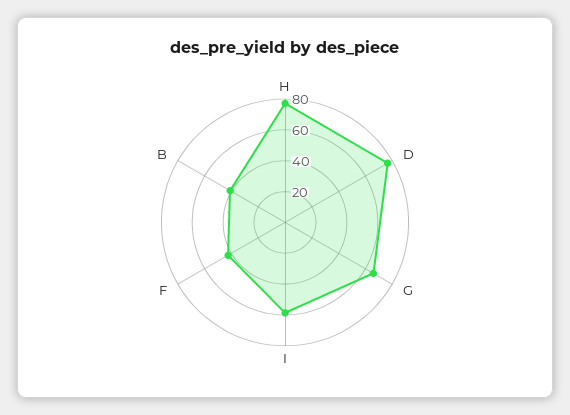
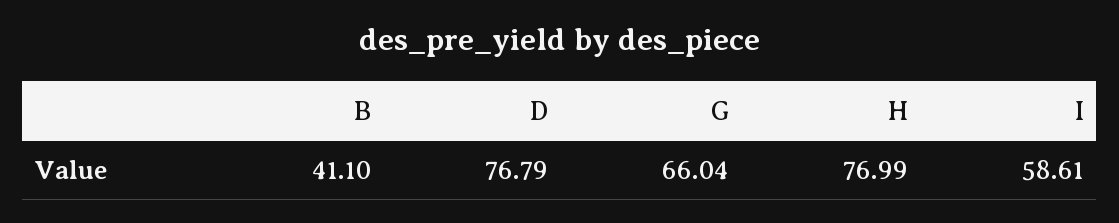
  {
    "H": 76.99,
    "D": 76.79,
    "G": 66.04,
    "I": 58.61,
-   "F": 40,
    "B": 41.1
  }

